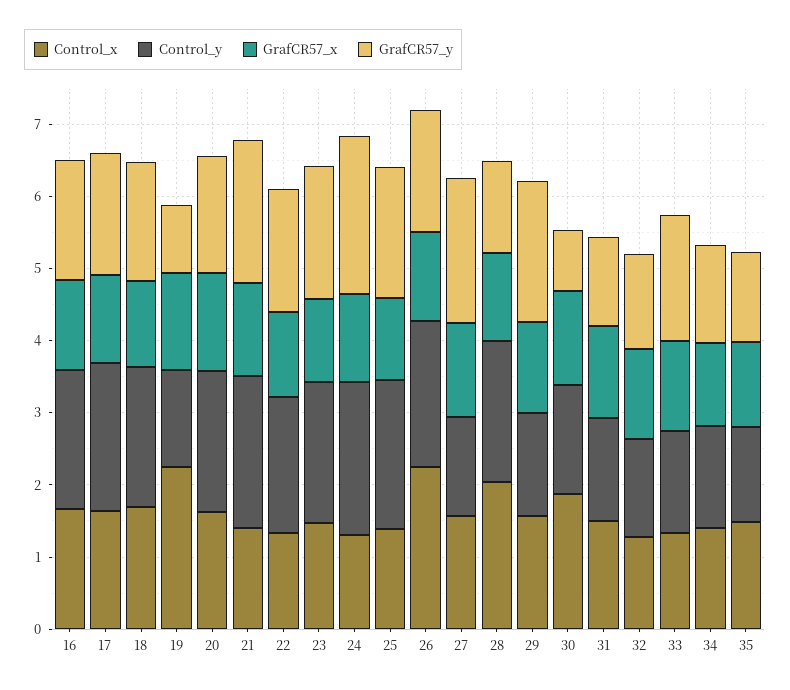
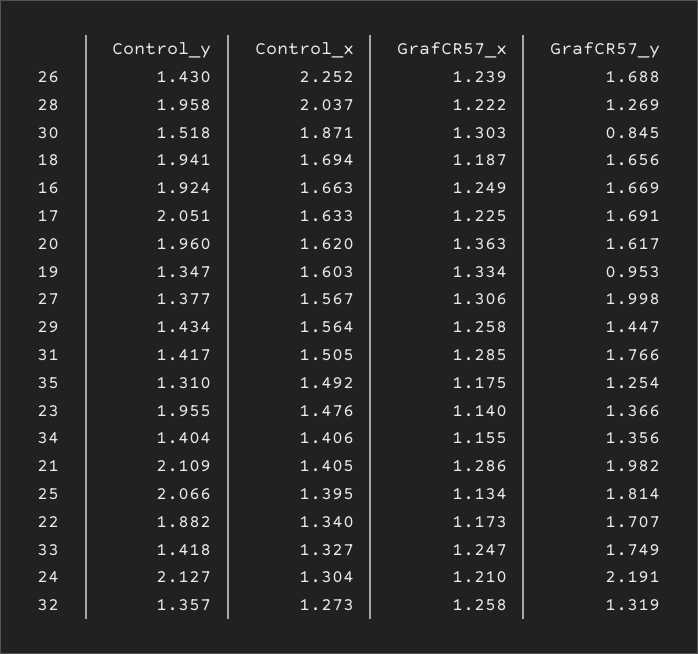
  {
    "Control_x": {
      "16": 1.663,
      "17": 1.633,
      "18": 1.694,
-     "19": 2.2,
+     "19": 1.603,
      "20": 1.62,
      "21": 1.405,
      "22": 1.34,
      "23": 1.476,
      "24": 1.304,
      "25": 1.395,
      "26": 2.252,
      "27": 1.567,
      "28": 2.037,
      "29": 1.564,
      "30": 1.871,
      "31": 1.505,
      "32": 1.273,
      "33": 1.327,
      "34": 1.406,
      "35": 1.492
    },
    "Control_y": {
      "16": 1.924,
      "17": 2.051,
      "18": 1.941,
      "19": 1.347,
      "20": 1.96,
      "21": 2.109,
      "22": 1.882,
      "23": 1.955,
      "24": 2.127,
      "25": 2.066,
-     "26": 2,
+     "26": 1.43,
      "27": 1.377,
      "28": 1.958,
      "29": 1.434,
      "30": 1.518,
      "31": 1.417,
      "32": 1.357,
      "33": 1.418,
      "34": 1.404,
      "35": 1.31
    },
    "GrafCR57_x": {
      "16": 1.249,
      "17": 1.225,
      "18": 1.187,
      "19": 1.334,
      "20": 1.363,
      "21": 1.286,
      "22": 1.173,
      "23": 1.14,
      "24": 1.21,
      "25": 1.134,
      "26": 1.239,
      "27": 1.306,
      "28": 1.222,
      "29": 1.258,
      "30": 1.303,
      "31": 1.285,
      "32": 1.258,
      "33": 1.247,
      "34": 1.155,
      "35": 1.175
    },
    "GrafCR57_y": {
      "16": 1.669,
      "17": 1.691,
      "18": 1.656,
      "19": 0.953,
      "20": 1.617,
      "21": 1.982,
      "22": 1.707,
-     "23": 1.8,
+     "23": 1.366,
      "24": 2.191,
      "25": 1.814,
      "26": 1.688,
      "27": 1.998,
      "28": 1.269,
-     "29": 2,
+     "29": 1.447,
      "30": 0.845,
-     "31": 1.2,
+     "31": 1.766,
      "32": 1.319,
      "33": 1.749,
      "34": 1.356,
      "35": 1.254
    }
  }

